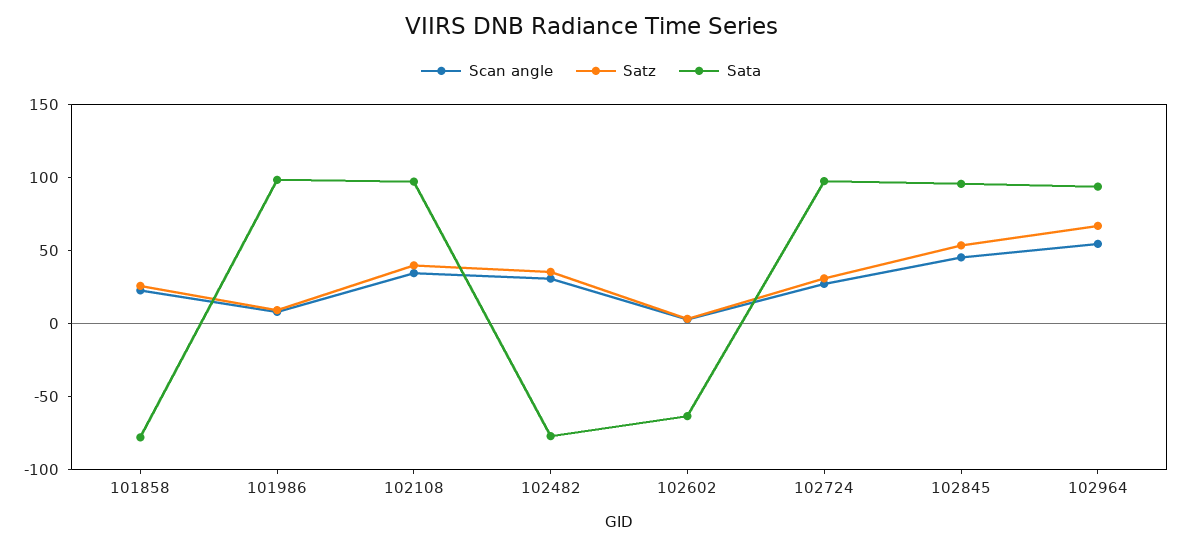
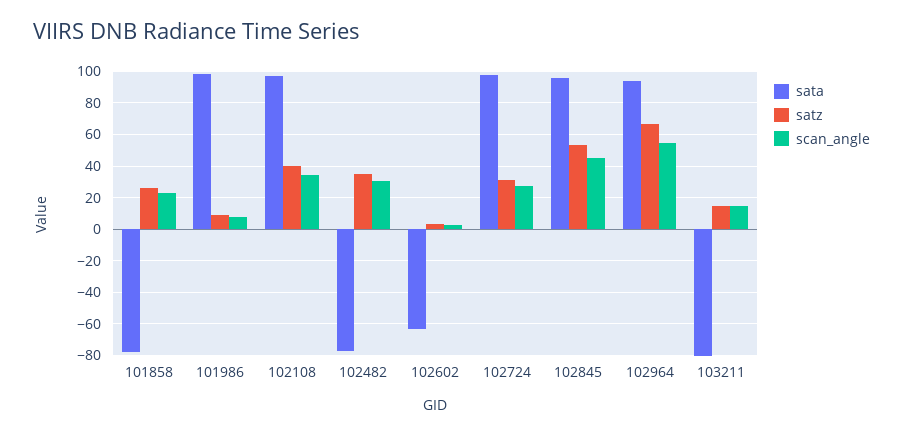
  {
    "Scan angle": {
      "101858": 25,
      "101986": 10,
      "102108": 35,
      "102482": 30,
      "102602": 5,
      "102724": 25,
      "102845": 45,
-     "102964": 55
+     "102964": 55,
+     "103211": 15
    },
    "Satz": {
      "101858": 25,
      "101986": 10,
      "102108": 40,
      "102482": 35,
      "102602": 5,
      "102724": 30,
      "102845": 55,
-     "102964": 65
+     "102964": 65,
+     "103211": 15
    },
    "Sata": {
      "101858": -80,
      "101986": 100,
      "102108": 95,
      "102482": -75,
      "102602": -65,
      "102724": 95,
      "102845": 95,
-     "102964": 95
+     "102964": 95,
+     "103211": -80
    }
  }

